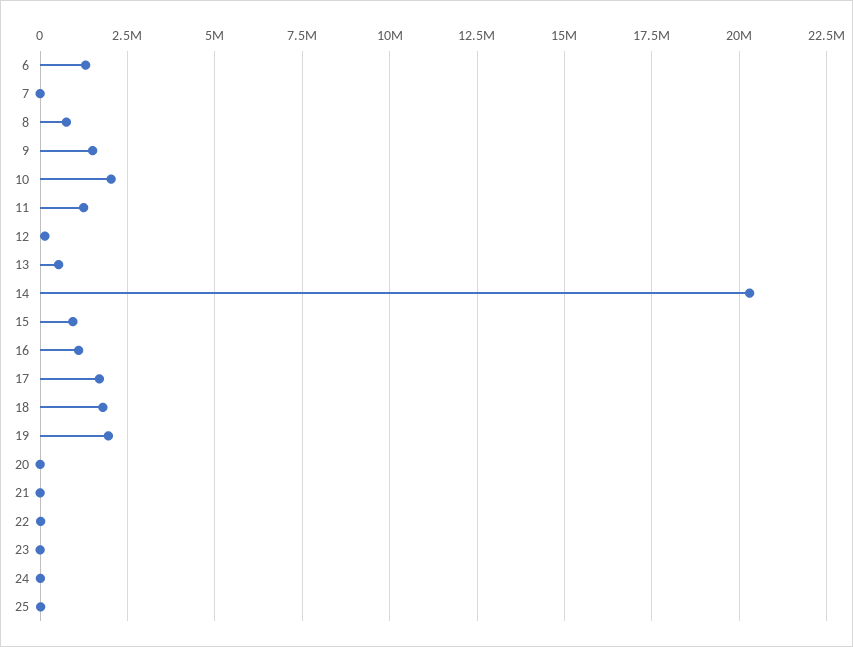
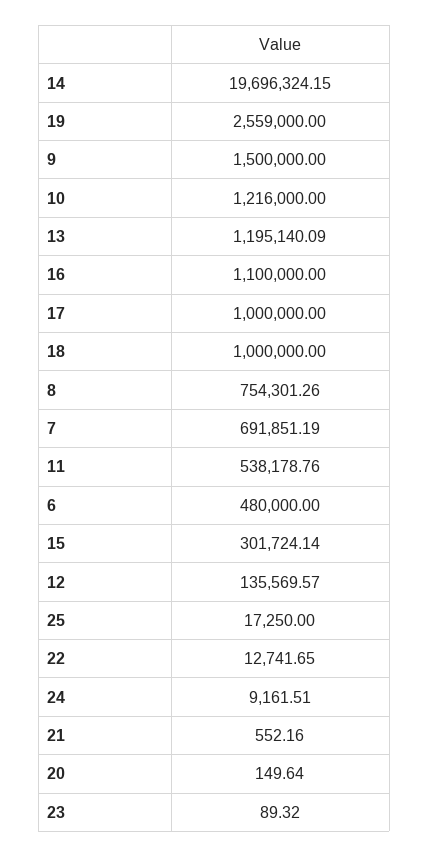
  {
-   "6": 1250000,
+   "6": 480000,
-   "7": 0,
+   "7": 691851.19,
    "8": 754301.26,
    "9": 1500000,
-   "10": 2000000,
+   "10": 1216000,
-   "11": 1250000,
+   "11": 538178.76,
    "12": 135569.57,
-   "13": 500000,
+   "13": 1195140.09,
-   "14": 20250000,
+   "14": 19696324.15,
-   "15": 1000000,
+   "15": 301724.14,
    "16": 1100000,
-   "17": 1750000,
+   "17": 1000000,
-   "18": 1750000,
+   "18": 1000000,
-   "19": 2000000,
+   "19": 2559000,
    "20": 149.64,
    "21": 552.16,
    "22": 12741.65,
    "23": 89.32,
    "24": 9161.51,
    "25": 17250
  }

